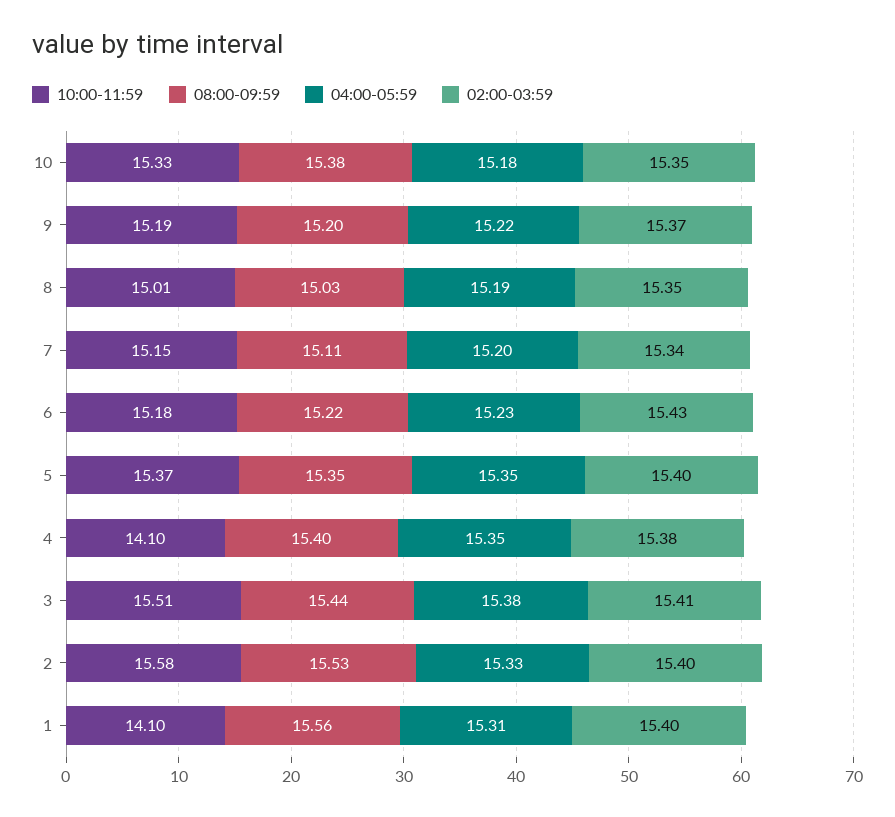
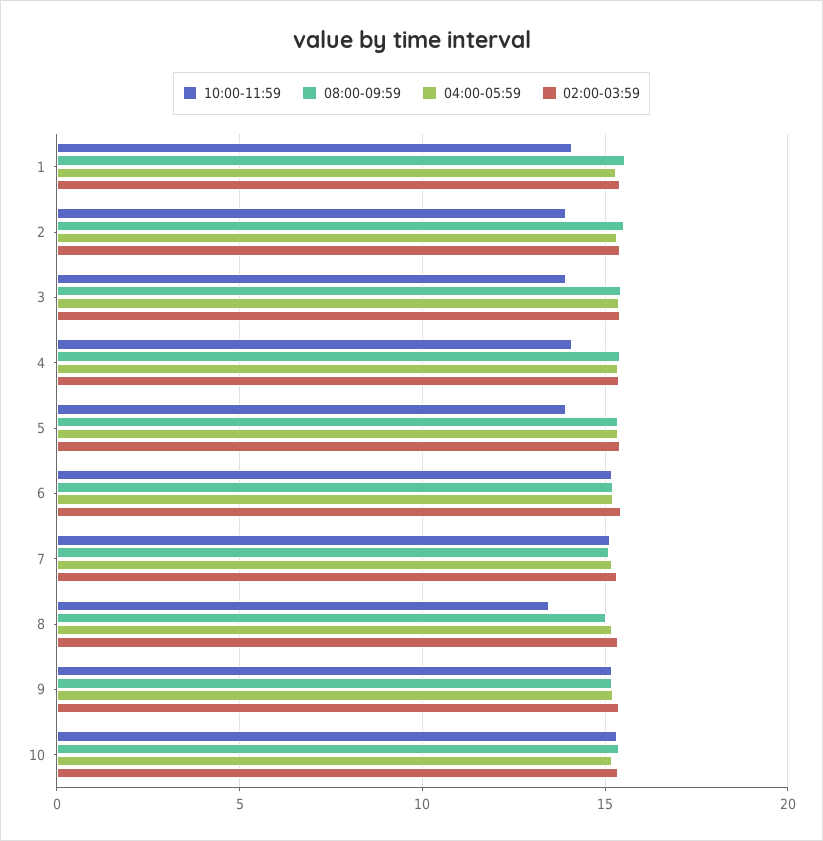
  {
    "10:00-11:59": {
      "10": 15.33,
      "9": 15.19,
-     "8": 15.01,
+     "8": 13.5,
      "7": 15.15,
      "6": 15.18,
-     "5": 15.37,
+     "5": 14,
      "4": 14.1,
-     "3": 15.51,
+     "3": 14,
-     "2": 15.58,
+     "2": 14,
      "1": 14.1
    },
    "08:00-09:59": {
      "10": 15.38,
      "9": 15.2,
      "8": 15.03,
      "7": 15.11,
      "6": 15.22,
      "5": 15.35,
      "4": 15.4,
      "3": 15.44,
      "2": 15.53,
      "1": 15.56
    },
    "04:00-05:59": {
      "10": 15.18,
      "9": 15.22,
      "8": 15.19,
      "7": 15.2,
      "6": 15.23,
      "5": 15.35,
      "4": 15.35,
      "3": 15.38,
      "2": 15.33,
      "1": 15.31
    },
    "02:00-03:59": {
      "10": 15.35,
      "9": 15.37,
      "8": 15.35,
      "7": 15.34,
      "6": 15.43,
      "5": 15.4,
      "4": 15.38,
      "3": 15.41,
      "2": 15.4,
      "1": 15.4
    }
  }

